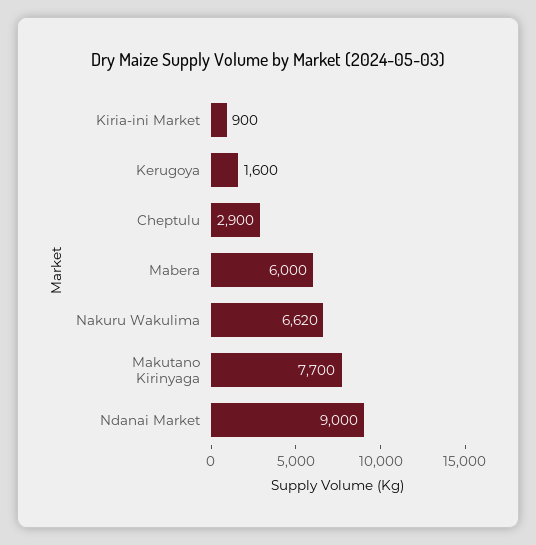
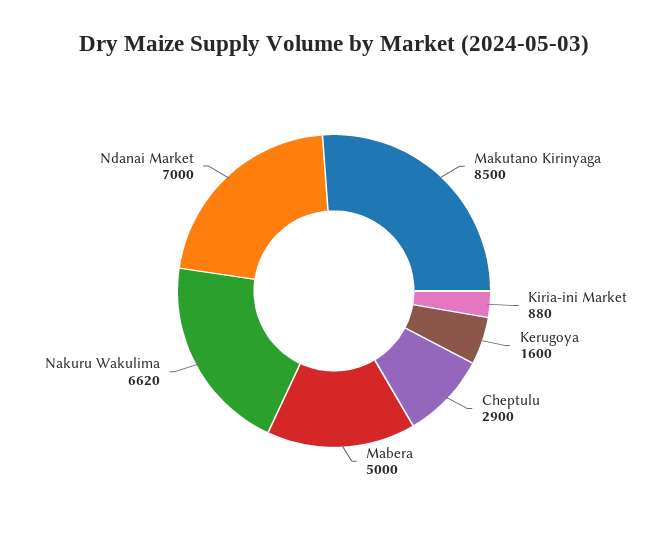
  {
-   "Kiria-ini Market": 900,
+   "Kiria-ini Market": 880,
    "Kerugoya": 1600,
    "Cheptulu": 2900,
-   "Mabera": 6000,
+   "Mabera": 5000,
    "Nakuru Wakulima": 6620,
-   "Makutano Kirinyaga": 7700,
+   "Makutano Kirinyaga": 8500,
-   "Ndanai Market": 9000
+   "Ndanai Market": 7000
  }

